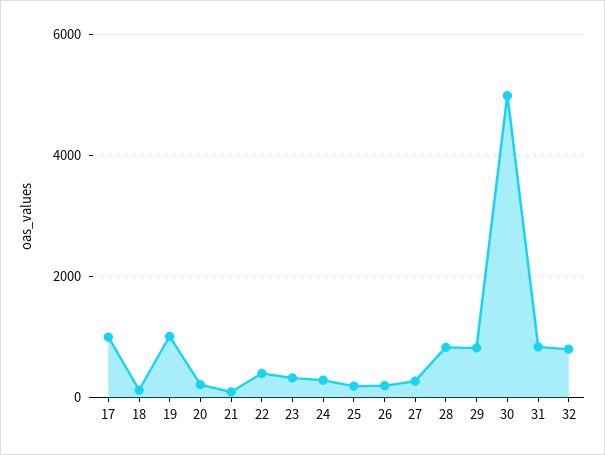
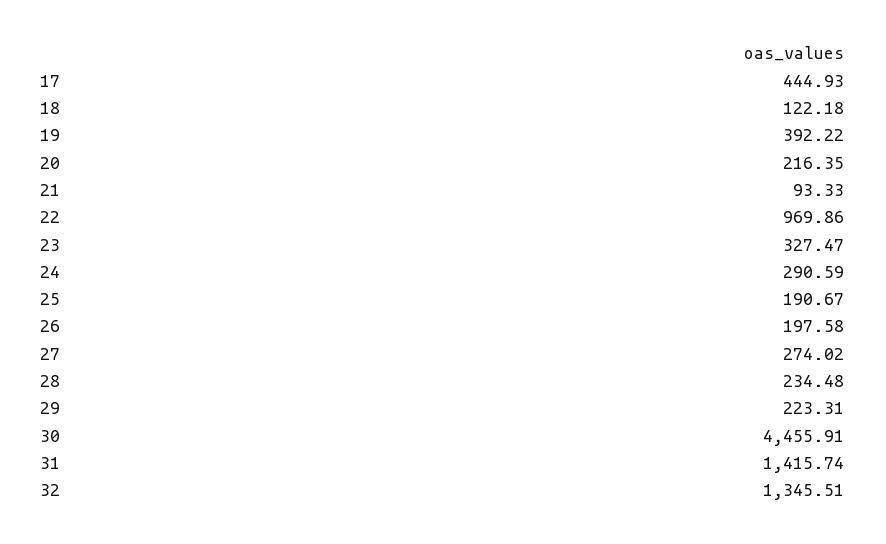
  {
-   "17": 1000,
+   "17": 444.93,
    "18": 122.18,
-   "19": 1000,
+   "19": 392.22,
    "20": 216.35,
    "21": 93.33,
-   "22": 400,
+   "22": 969.86,
    "23": 327.47,
    "24": 290.59,
    "25": 190.67,
    "26": 197.58,
    "27": 274.02,
-   "28": 800,
+   "28": 234.48,
-   "29": 800,
+   "29": 223.31,
-   "30": 5000,
+   "30": 4455.91,
-   "31": 800,
+   "31": 1415.74,
-   "32": 800
+   "32": 1345.51
  }

